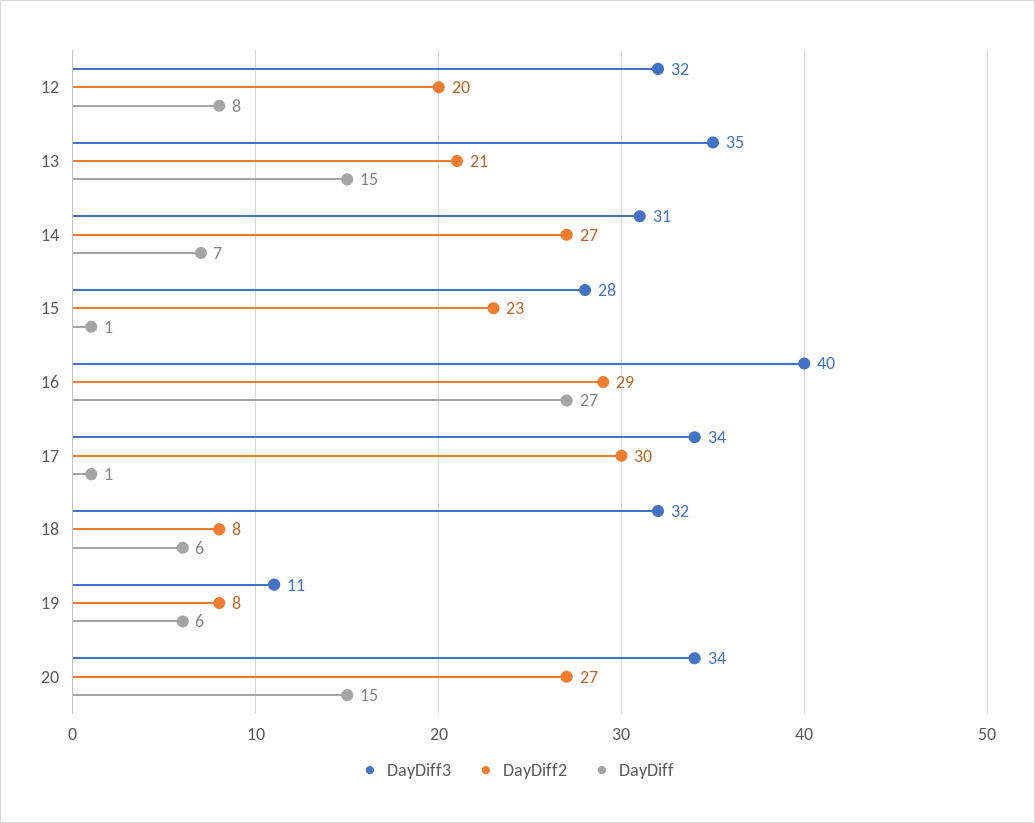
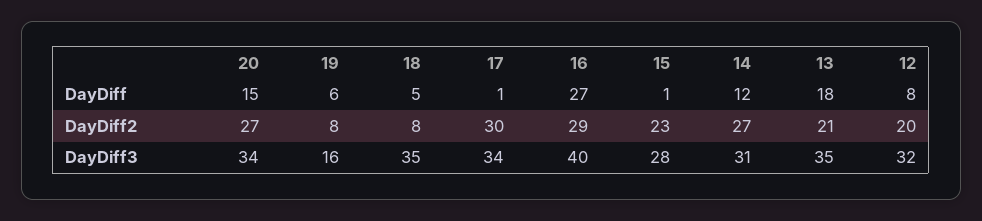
  {
    "DayDiff3": {
      "12": 32,
      "13": 35,
      "14": 31,
      "15": 28,
      "16": 40,
      "17": 34,
-     "18": 32,
+     "18": 35,
-     "19": 11,
+     "19": 16,
      "20": 34
    },
    "DayDiff2": {
      "12": 20,
      "13": 21,
      "14": 27,
      "15": 23,
      "16": 29,
      "17": 30,
      "18": 8,
      "19": 8,
      "20": 27
    },
    "DayDiff": {
      "12": 8,
-     "13": 15,
+     "13": 18,
-     "14": 7,
+     "14": 12,
      "15": 1,
      "16": 27,
      "17": 1,
-     "18": 6,
+     "18": 5,
      "19": 6,
      "20": 15
    }
  }

